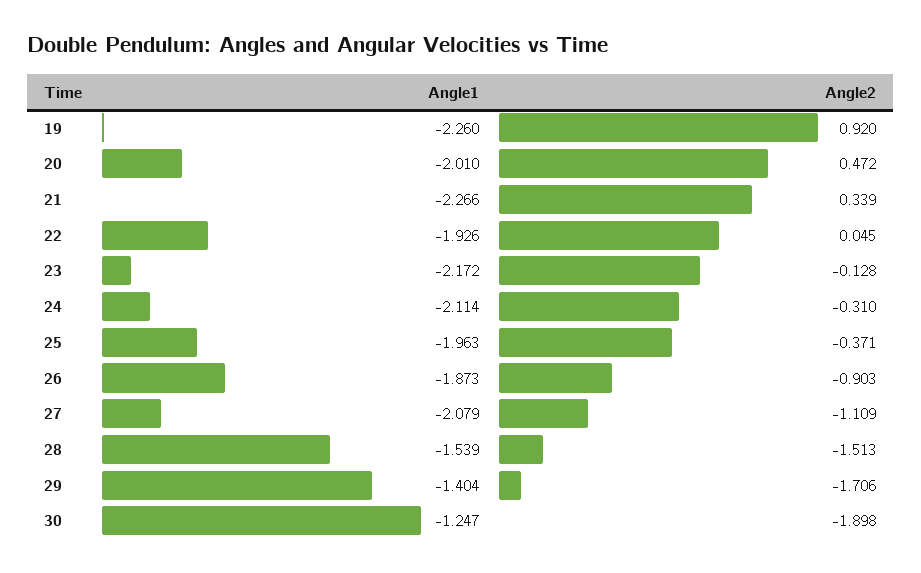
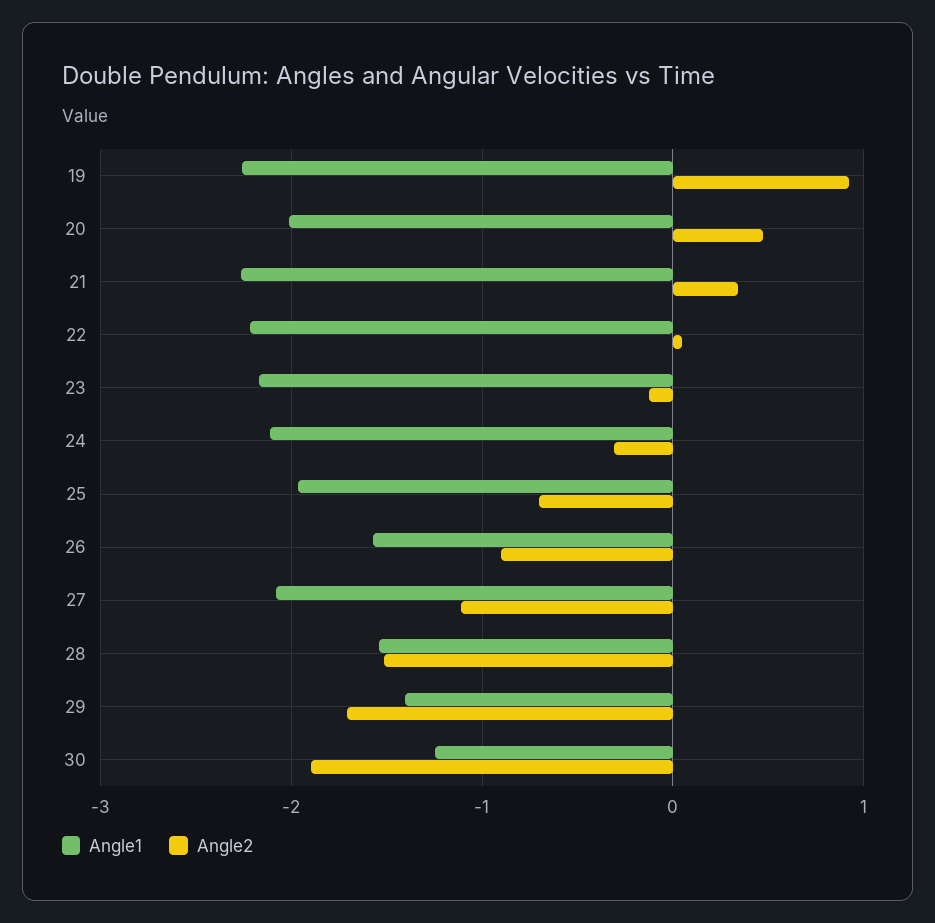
  {
    "Angle1": {
      "19": -2.26,
      "20": -2.01,
      "21": -2.266,
-     "22": -1.926,
+     "22": -2.2,
      "23": -2.172,
      "24": -2.114,
      "25": -1.963,
-     "26": -1.873,
+     "26": -1.6,
      "27": -2.079,
      "28": -1.539,
      "29": -1.404,
      "30": -1.247
    },
    "Angle2": {
      "19": 0.92,
      "20": 0.472,
      "21": 0.339,
      "22": 0.045,
      "23": -0.128,
      "24": -0.31,
-     "25": -0.371,
+     "25": -0.7,
      "26": -0.903,
      "27": -1.109,
      "28": -1.513,
      "29": -1.706,
      "30": -1.898
    }
  }

